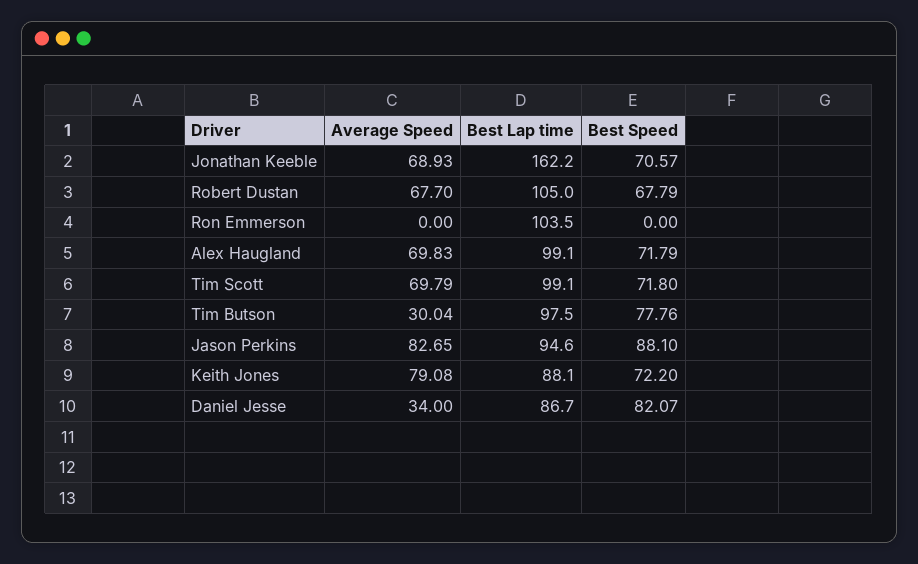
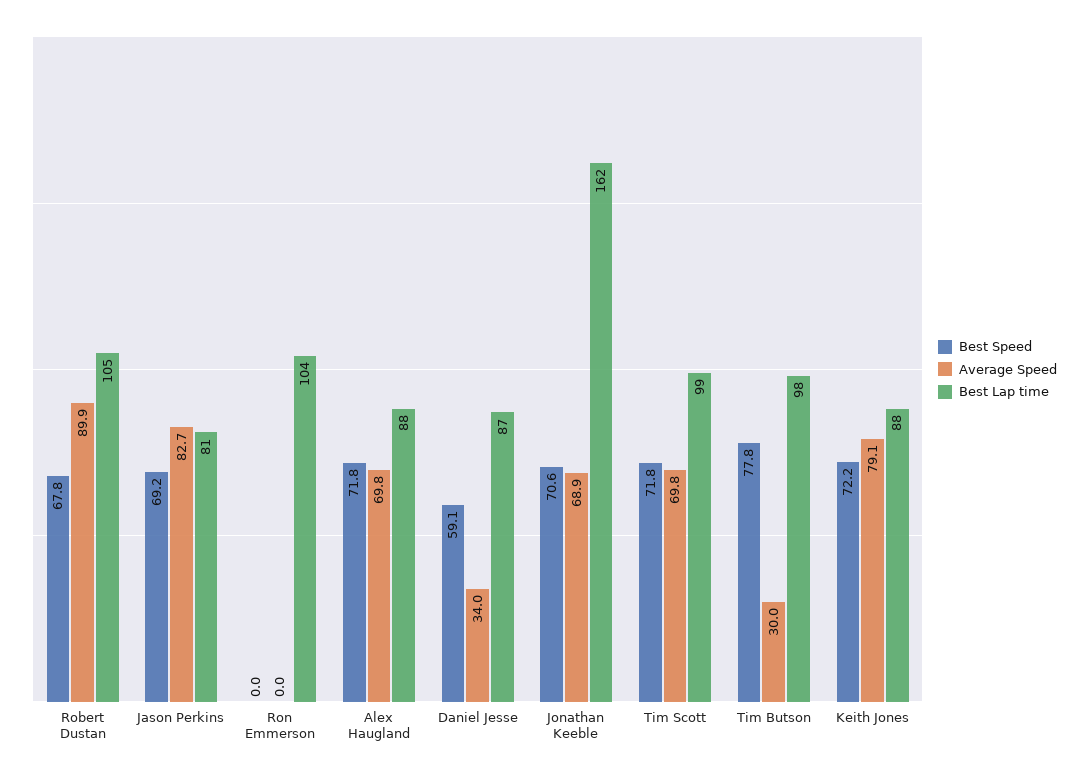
  {
    "Average Speed": {
      "Jonathan Keeble": 68.93,
-     "Robert Dustan": 67.7,
+     "Robert Dustan": 89.9,
      "Ron Emmerson": 0,
      "Alex Haugland": 69.83,
      "Tim Scott": 69.79,
      "Tim Butson": 30.04,
      "Jason Perkins": 82.65,
      "Keith Jones": 79.08,
      "Daniel Jesse": 34
    },
    "Best Lap time": {
      "Jonathan Keeble": 162.2,
      "Robert Dustan": 105,
      "Ron Emmerson": 103.5,
-     "Alex Haugland": 99.1,
+     "Alex Haugland": 88,
      "Tim Scott": 99.1,
      "Tim Butson": 97.5,
-     "Jason Perkins": 94.6,
+     "Jason Perkins": 81,
      "Keith Jones": 88.1,
      "Daniel Jesse": 86.7
    },
    "Best Speed": {
      "Jonathan Keeble": 70.57,
      "Robert Dustan": 67.79,
      "Ron Emmerson": 0,
      "Alex Haugland": 71.79,
      "Tim Scott": 71.8,
      "Tim Butson": 77.76,
-     "Jason Perkins": 88.1,
+     "Jason Perkins": 69.2,
      "Keith Jones": 72.2,
-     "Daniel Jesse": 82.07
+     "Daniel Jesse": 59.1
    }
  }

